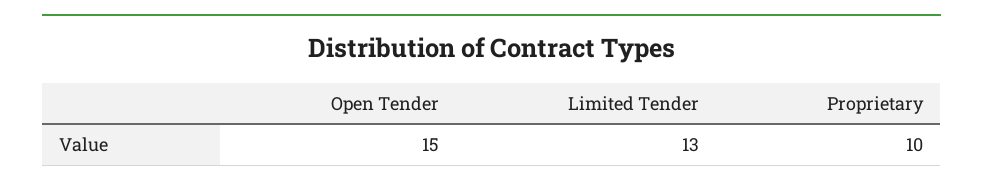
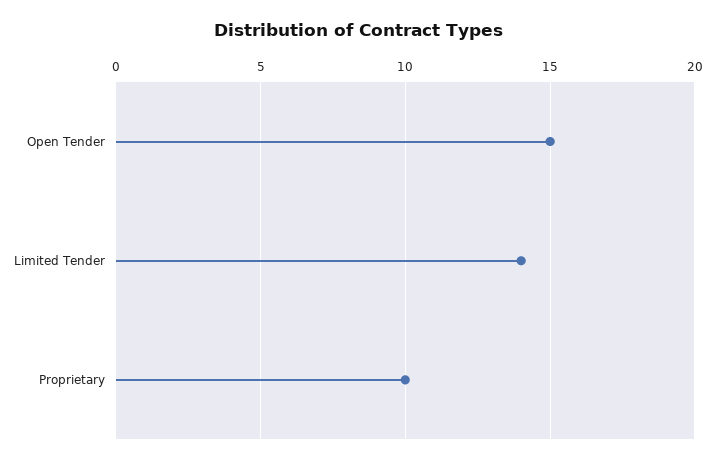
  {
    "Open Tender": 15,
-   "Limited Tender": 13,
+   "Limited Tender": 14,
    "Proprietary": 10
  }

